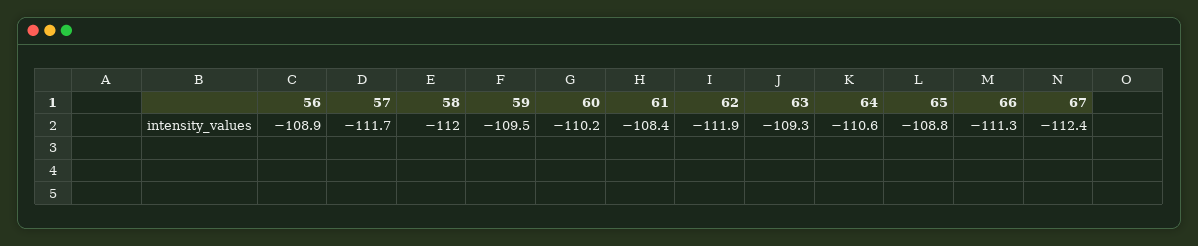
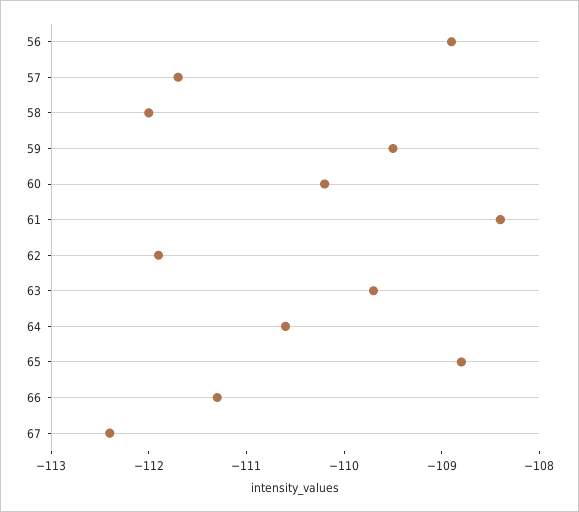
  {
    "56": -108.9,
    "57": -111.7,
    "58": -112,
    "59": -109.5,
    "60": -110.2,
    "61": -108.4,
    "62": -111.9,
-   "63": -109.3,
+   "63": -109.7,
    "64": -110.6,
    "65": -108.8,
    "66": -111.3,
    "67": -112.4
  }

